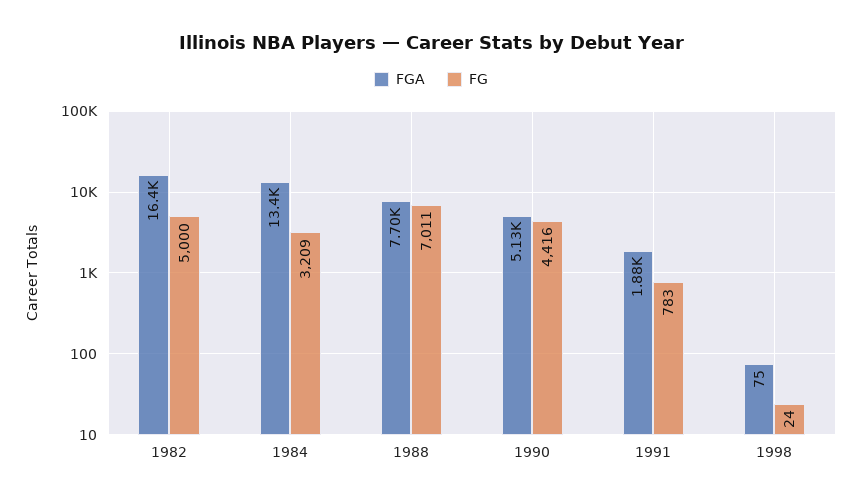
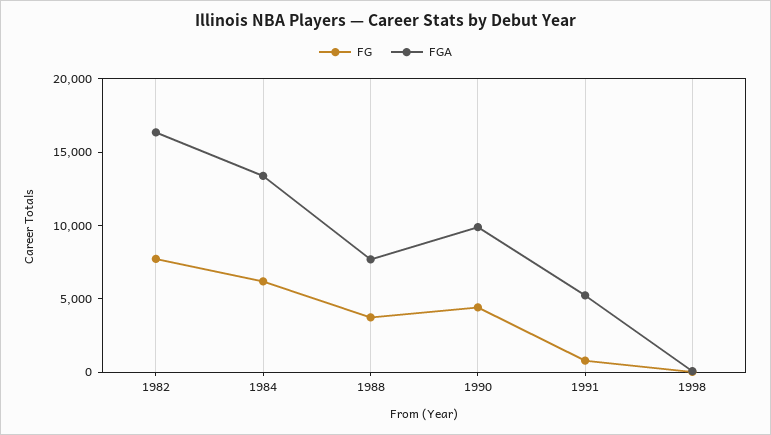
  {
    "FGA": {
      "1982": 16400,
      "1984": 13400,
      "1988": 7700,
-     "1990": 5130,
+     "1990": 10000,
-     "1991": 1880,
+     "1991": 5000,
      "1998": 75
    },
    "FG": {
-     "1982": 5000,
+     "1982": 8000,
-     "1984": 3209,
+     "1984": 6000,
-     "1988": 7011,
+     "1988": 4000,
      "1990": 4416,
      "1991": 783,
      "1998": 24
    }
  }

